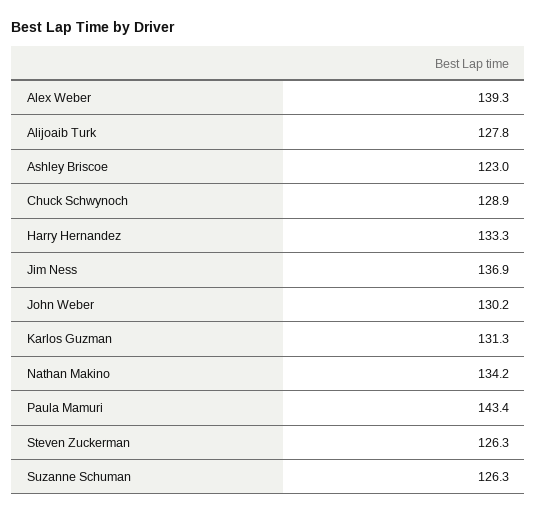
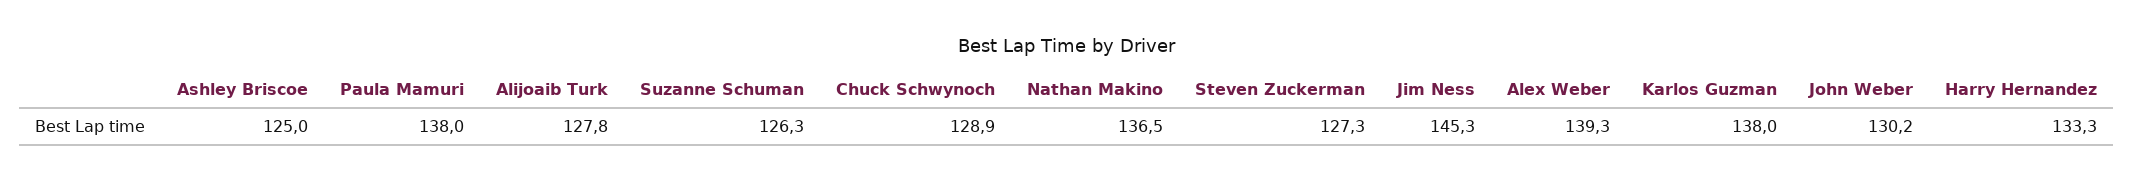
  {
    "Alex Weber": 139.3,
    "Alijoaib Turk": 127.8,
-   "Ashley Briscoe": 123,
+   "Ashley Briscoe": 125,
    "Chuck Schwynoch": 128.9,
    "Harry Hernandez": 133.3,
-   "Jim Ness": 136.9,
+   "Jim Ness": 145.3,
    "John Weber": 130.2,
-   "Karlos Guzman": 131.3,
+   "Karlos Guzman": 138,
-   "Nathan Makino": 134.2,
+   "Nathan Makino": 136.5,
-   "Paula Mamuri": 143.4,
+   "Paula Mamuri": 138,
-   "Steven Zuckerman": 126.3,
+   "Steven Zuckerman": 127.3,
    "Suzanne Schuman": 126.3
  }

